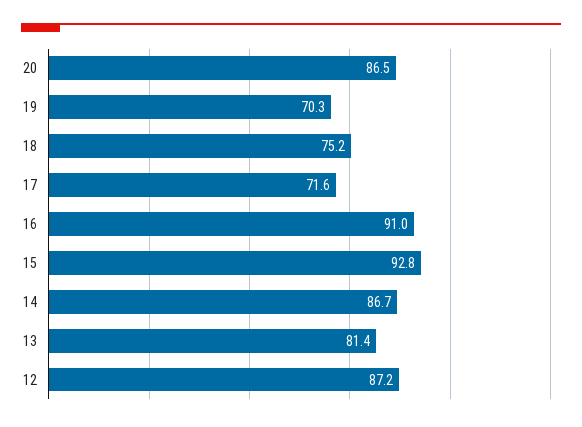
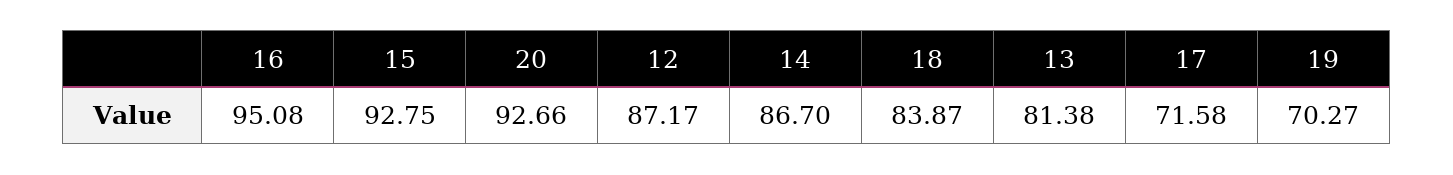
  {
-   "20": 86.5,
+   "20": 92.66,
    "19": 70.27,
-   "18": 75.2,
+   "18": 83.87,
    "17": 71.58,
-   "16": 91,
+   "16": 95.08,
    "15": 92.75,
    "14": 86.7,
    "13": 81.38,
    "12": 87.17
  }

